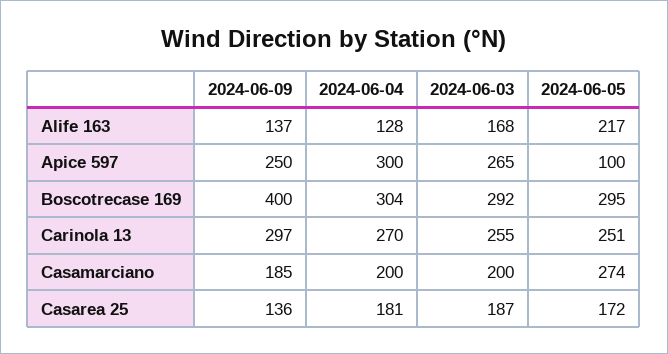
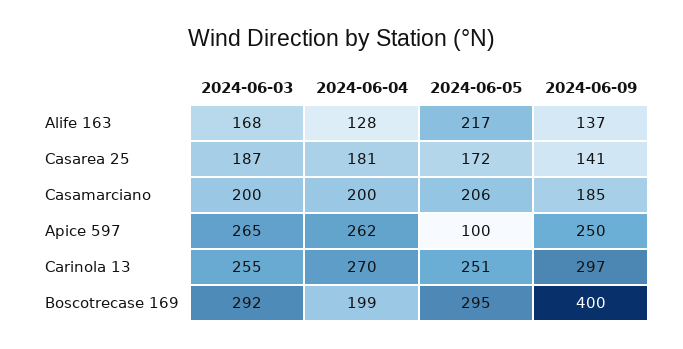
  {
    "2024-06-09": {
      "Alife 163": 137,
      "Apice 597": 250,
      "Boscotrecase 169": 400,
      "Carinola 13": 297,
      "Casamarciano": 185,
-     "Casarea 25": 136
+     "Casarea 25": 141
    },
    "2024-06-04": {
      "Alife 163": 128,
-     "Apice 597": 300,
+     "Apice 597": 262,
-     "Boscotrecase 169": 304,
+     "Boscotrecase 169": 199,
      "Carinola 13": 270,
      "Casamarciano": 200,
      "Casarea 25": 181
    },
    "2024-06-03": {
      "Alife 163": 168,
      "Apice 597": 265,
      "Boscotrecase 169": 292,
      "Carinola 13": 255,
      "Casamarciano": 200,
      "Casarea 25": 187
    },
    "2024-06-05": {
      "Alife 163": 217,
      "Apice 597": 100,
      "Boscotrecase 169": 295,
      "Carinola 13": 251,
-     "Casamarciano": 274,
+     "Casamarciano": 206,
      "Casarea 25": 172
    }
  }

